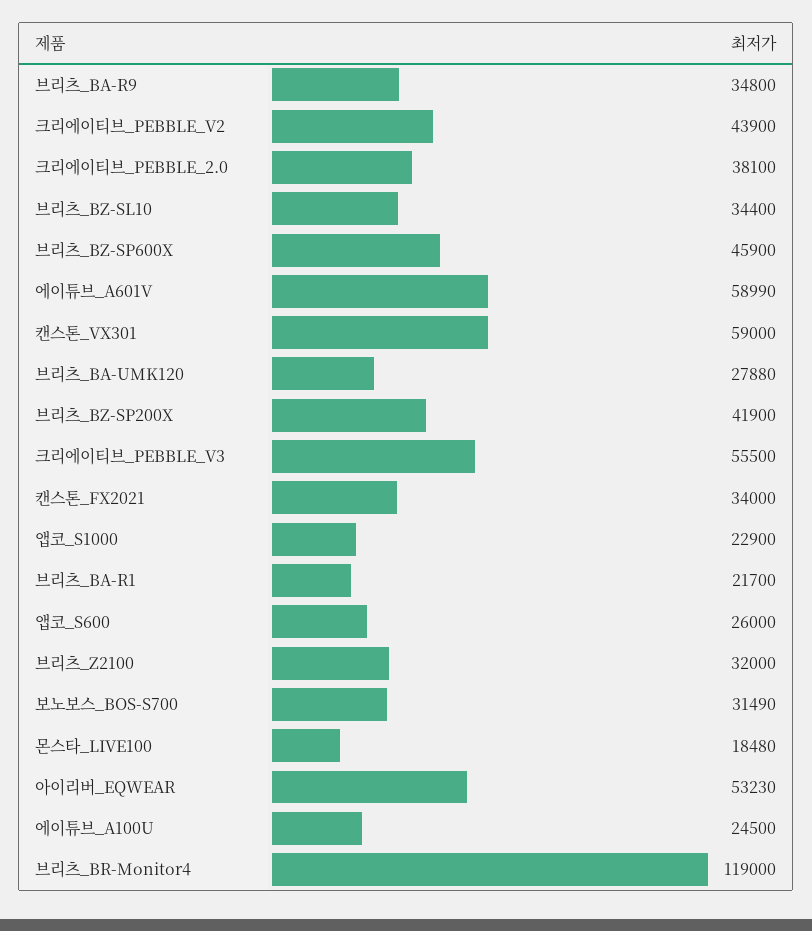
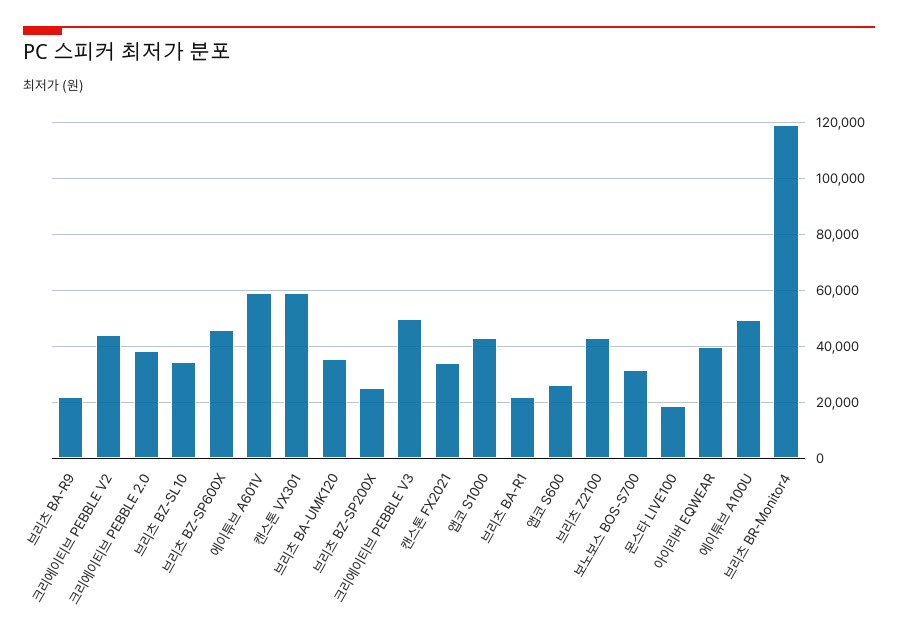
  {
-   "브리츠_BA-R9": 34800,
+   "브리츠_BA-R9": 22500,
    "크리에이티브_PEBBLE_V2": 43900,
    "크리에이티브_PEBBLE_2.0": 38100,
    "브리츠_BZ-SL10": 34400,
    "브리츠_BZ-SP600X": 45900,
    "에이튜브_A601V": 58990,
    "캔스톤_VX301": 59000,
-   "브리츠_BA-UMK120": 27880,
+   "브리츠_BA-UMK120": 35000,
-   "브리츠_BZ-SP200X": 41900,
+   "브리츠_BZ-SP200X": 25000,
-   "크리에이티브_PEBBLE_V3": 55500,
+   "크리에이티브_PEBBLE_V3": 50000,
    "캔스톤_FX2021": 34000,
-   "앱코_S1000": 22900,
+   "앱코_S1000": 42500,
    "브리츠_BA-R1": 21700,
    "앱코_S600": 26000,
-   "브리츠_Z2100": 32000,
+   "브리츠_Z2100": 42500,
    "보노보스_BOS-S700": 31490,
    "몬스타_LIVE100": 18480,
-   "아이리버_EQWEAR": 53230,
+   "아이리버_EQWEAR": 40000,
-   "에이튜브_A100U": 24500,
+   "에이튜브_A100U": 50000,
    "브리츠_BR-Monitor4": 119000
  }

